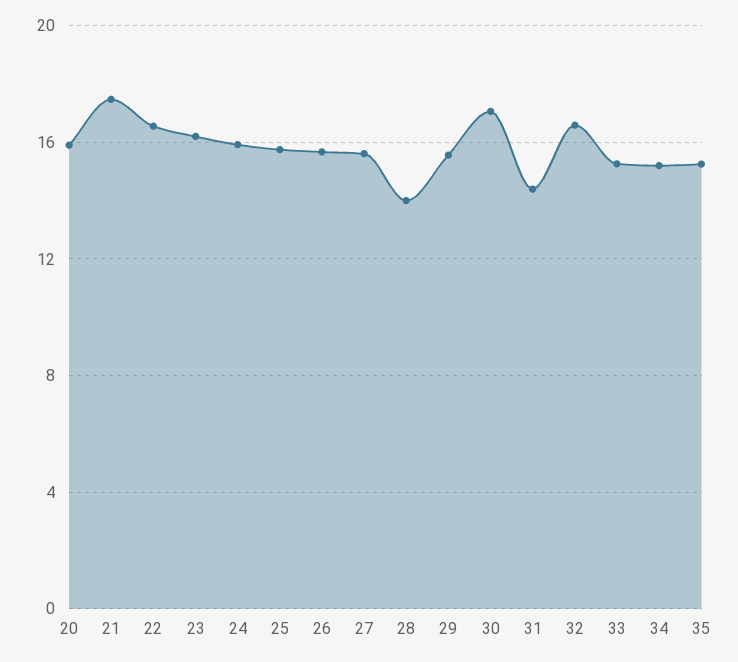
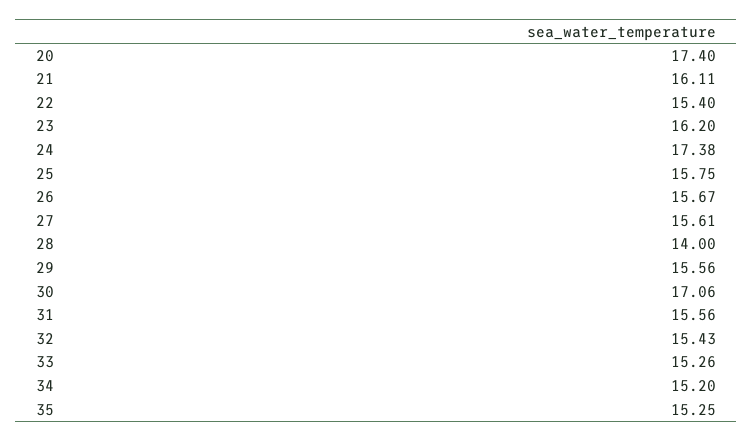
  {
-   "20": 16,
+   "20": 17.4,
-   "21": 17.5,
+   "21": 16.11,
-   "22": 16.5,
+   "22": 15.4,
    "23": 16.2,
-   "24": 16,
+   "24": 17.38,
    "25": 15.75,
    "26": 15.67,
    "27": 15.61,
    "28": 14,
    "29": 15.56,
    "30": 17.06,
-   "31": 14.5,
+   "31": 15.56,
-   "32": 16.5,
+   "32": 15.43,
    "33": 15.26,
    "34": 15.2,
    "35": 15.25
  }

